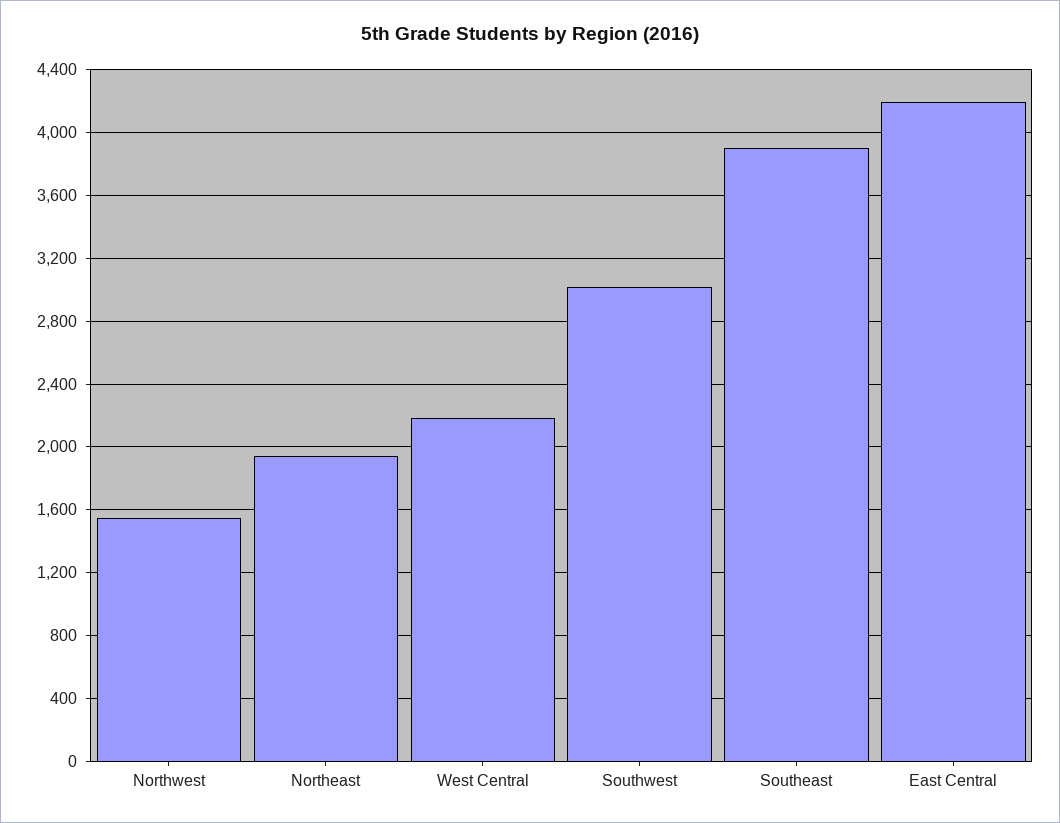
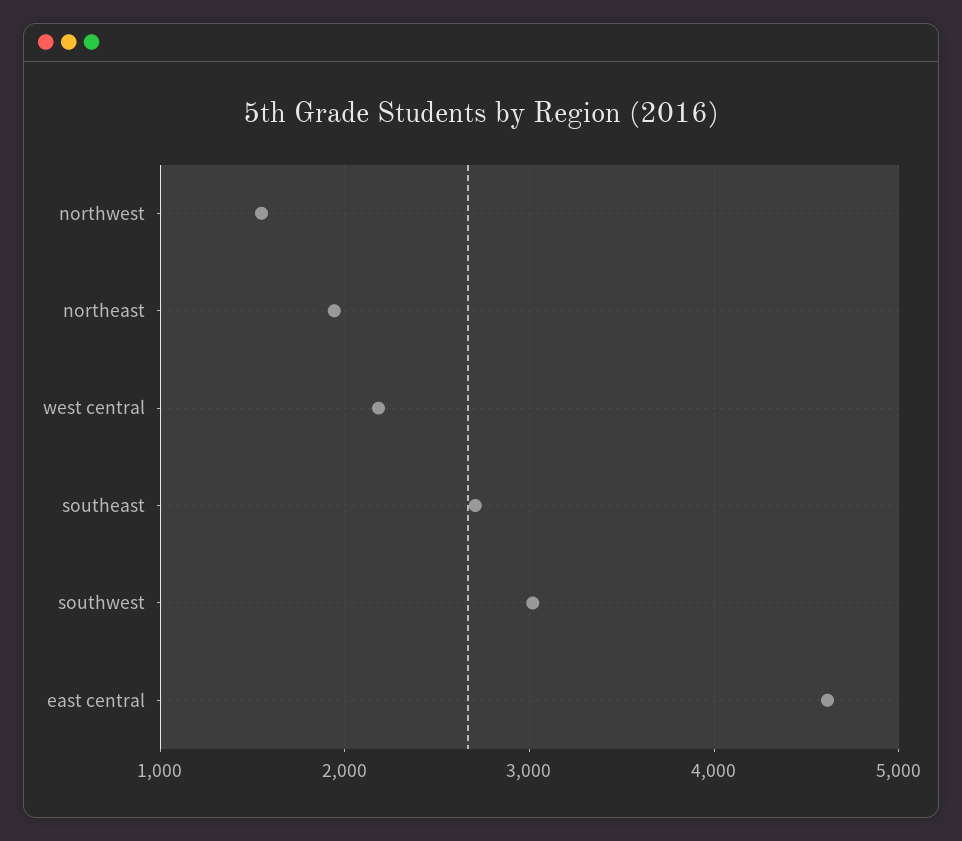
  {
    "Northwest": 1550,
    "Northeast": 1950,
    "West Central": 2200,
    "Southwest": 3000,
-   "Southeast": 3900,
+   "Southeast": 2700,
-   "East Central": 4200
+   "East Central": 4600
  }

